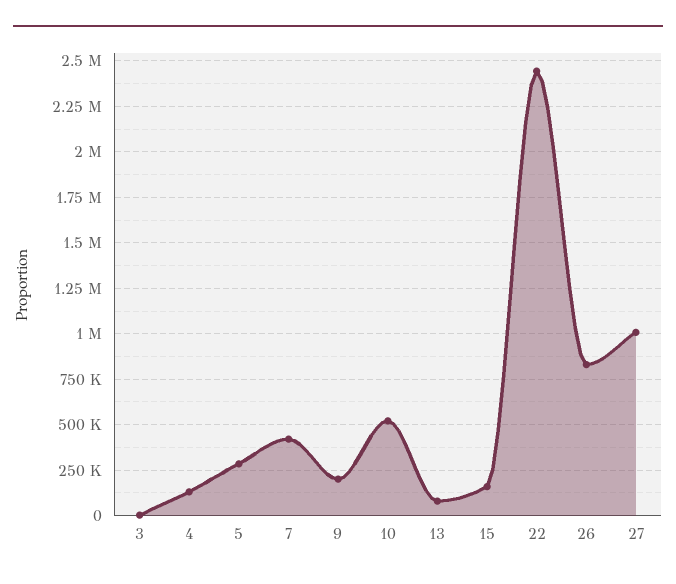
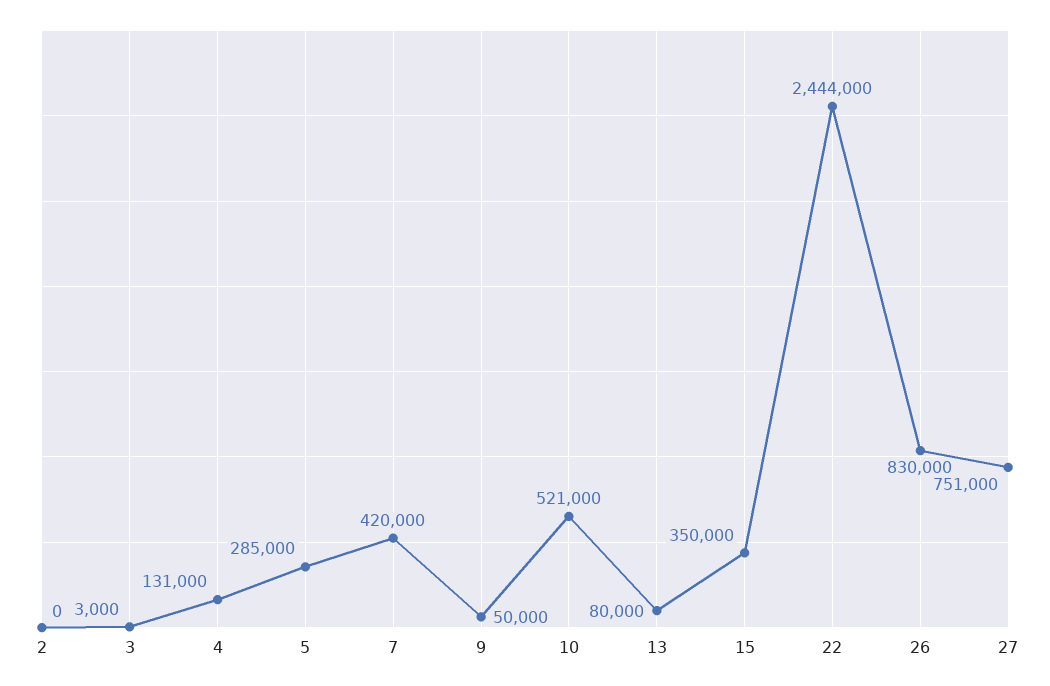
  {
    "3": 3000,
    "4": 131000,
    "5": 285000,
    "7": 420000,
-   "9": 200000,
+   "9": 50000,
    "10": 521000,
    "13": 80000,
-   "15": 150000,
+   "15": 350000,
    "22": 2444000,
    "26": 830000,
-   "27": 1000000
+   "27": 751000,
+   "2": 0
  }

